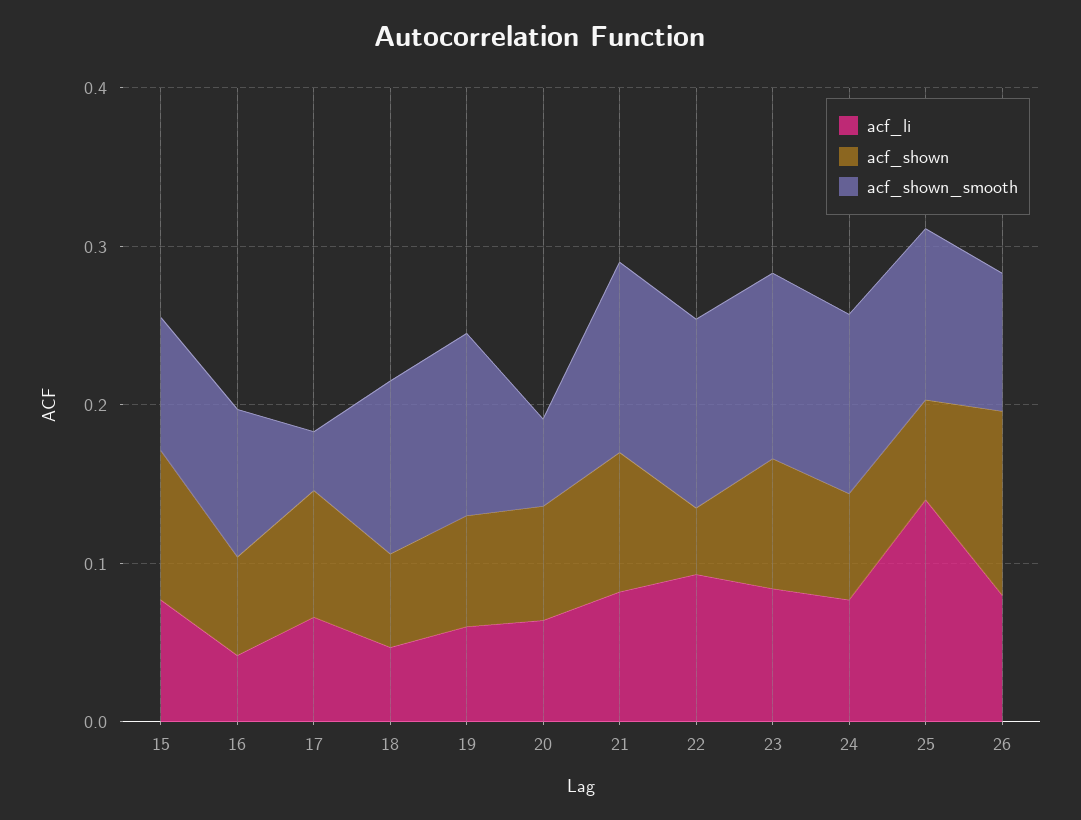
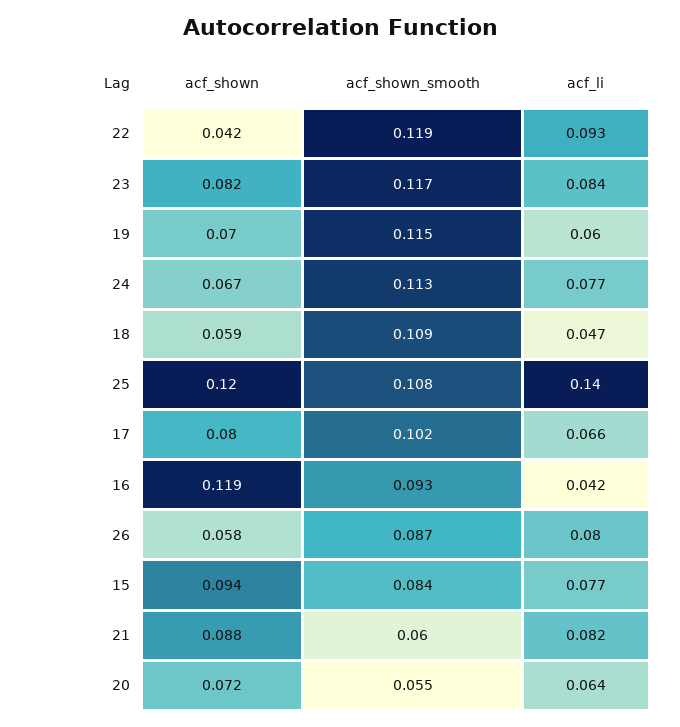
  {
    "acf_li": {
      "15": 0.077,
      "16": 0.042,
      "17": 0.066,
      "18": 0.047,
      "19": 0.06,
      "20": 0.064,
      "21": 0.082,
      "22": 0.093,
      "23": 0.084,
      "24": 0.077,
      "25": 0.14,
      "26": 0.08
    },
    "acf_shown": {
      "15": 0.094,
-     "16": 0.06,
+     "16": 0.119,
      "17": 0.08,
      "18": 0.059,
      "19": 0.07,
      "20": 0.072,
      "21": 0.088,
      "22": 0.042,
      "23": 0.082,
      "24": 0.067,
-     "25": 0.06,
+     "25": 0.12,
-     "26": 0.12
+     "26": 0.058
    },
    "acf_shown_smooth": {
      "15": 0.084,
      "16": 0.093,
-     "17": 0.04,
+     "17": 0.102,
      "18": 0.109,
      "19": 0.115,
      "20": 0.055,
-     "21": 0.12,
+     "21": 0.06,
      "22": 0.119,
      "23": 0.117,
      "24": 0.113,
      "25": 0.108,
      "26": 0.087
    }
  }

